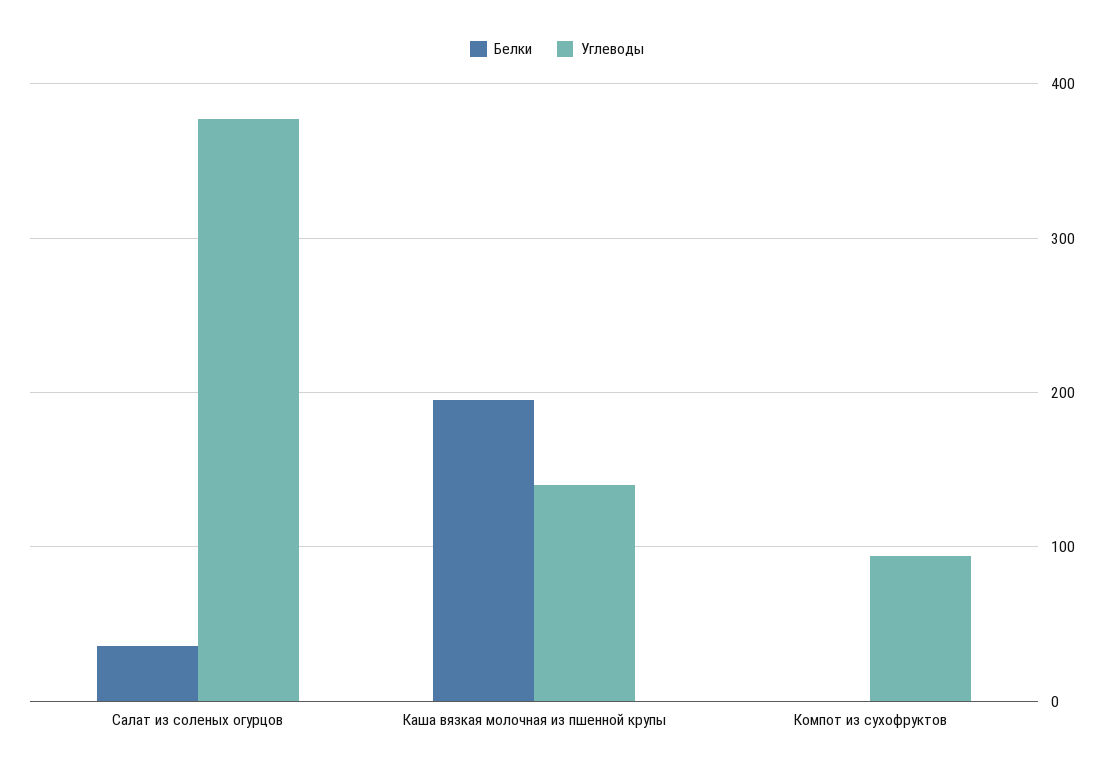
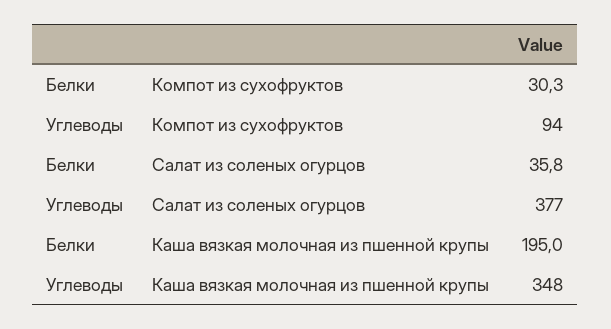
  {
    "Белки": {
      "Салат из соленых огурцов": 35.8,
      "Каша вязкая молочная из пшенной крупы": 195,
-     "Компот из сухофруктов": 0
+     "Компот из сухофруктов": 30.3
    },
    "Углеводы": {
      "Салат из соленых огурцов": 377,
-     "Каша вязкая молочная из пшенной крупы": 140,
+     "Каша вязкая молочная из пшенной крупы": 348,
      "Компот из сухофруктов": 94
    }
  }

